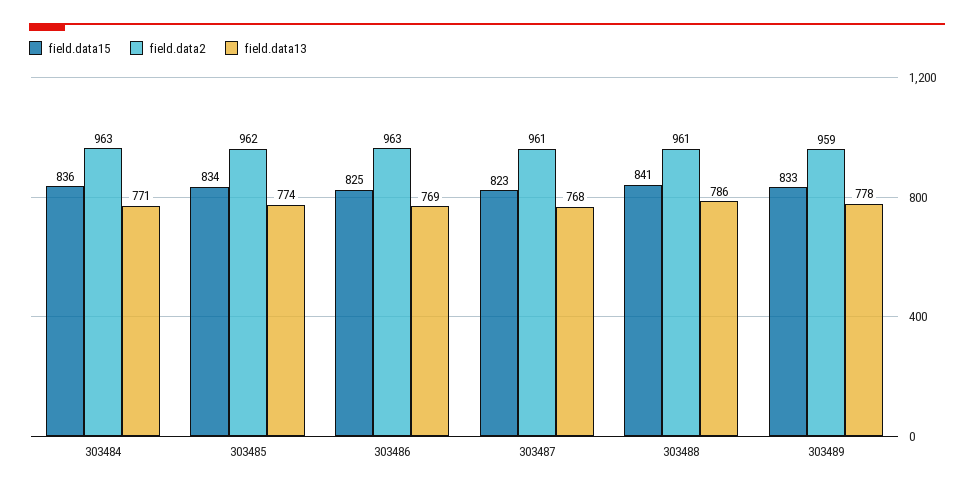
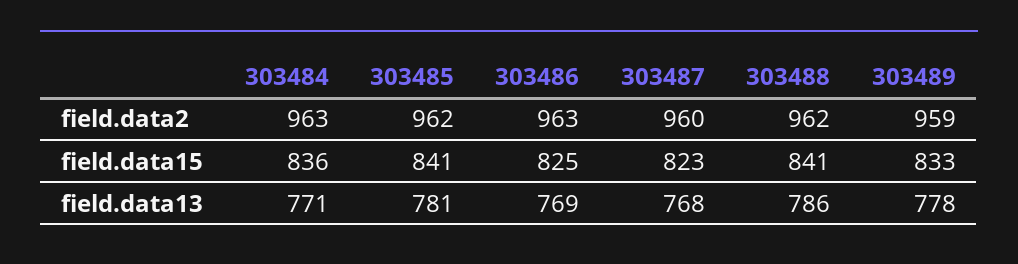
  {
    "field.data15": {
      "303484": 836,
-     "303485": 834,
+     "303485": 841,
      "303486": 825,
      "303487": 823,
      "303488": 841,
      "303489": 833
    },
    "field.data2": {
      "303484": 963,
      "303485": 962,
      "303486": 963,
-     "303487": 961,
+     "303487": 960,
-     "303488": 961,
+     "303488": 962,
      "303489": 959
    },
    "field.data13": {
      "303484": 771,
-     "303485": 774,
+     "303485": 781,
      "303486": 769,
      "303487": 768,
      "303488": 786,
      "303489": 778
    }
  }

